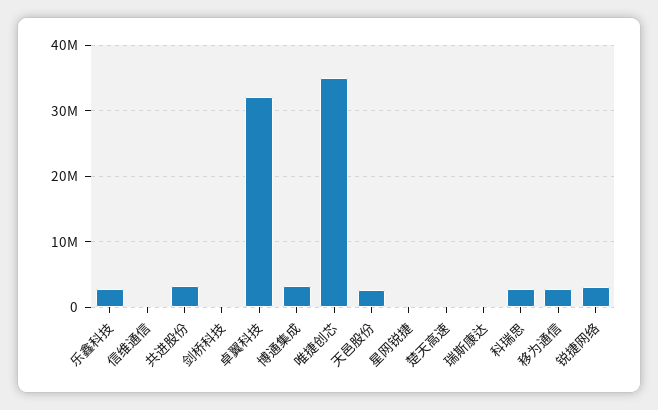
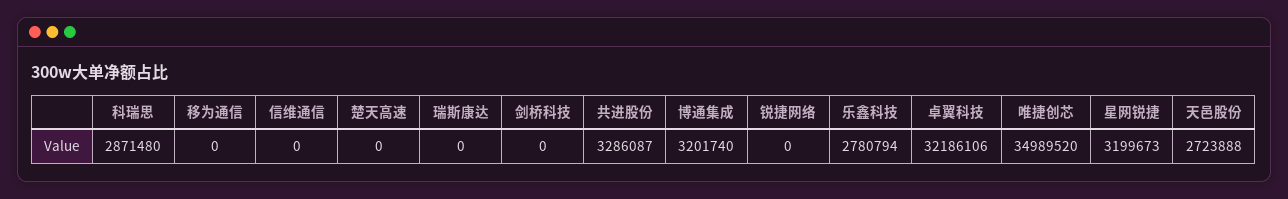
  {
    "乐鑫科技": 2780794,
    "信维通信": 0,
    "共进股份": 3286087,
    "剑桥科技": 0,
    "卓翼科技": 32186106,
    "博通集成": 3201740,
    "唯捷创芯": 34989520,
    "天邑股份": 2723888,
-   "星网锐捷": 0,
+   "星网锐捷": 3199673,
    "楚天高速": 0,
    "瑞斯康达": 0,
    "科瑞思": 2871480,
-   "移为通信": 3000000,
+   "移为通信": 0,
-   "锐捷网络": 3000000
+   "锐捷网络": 0
  }

